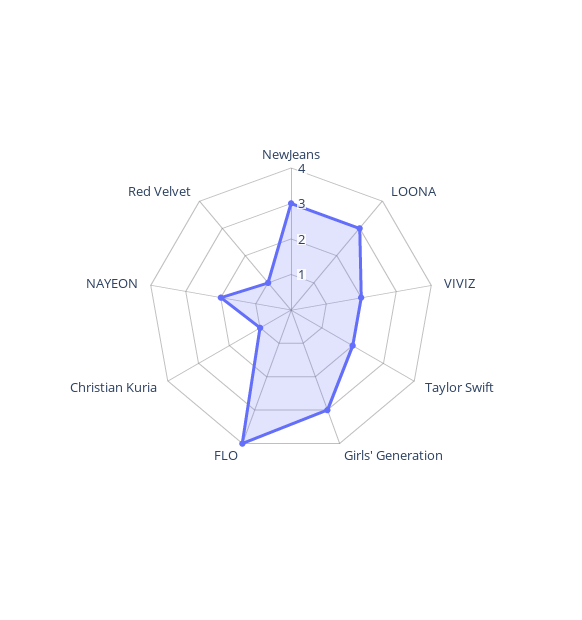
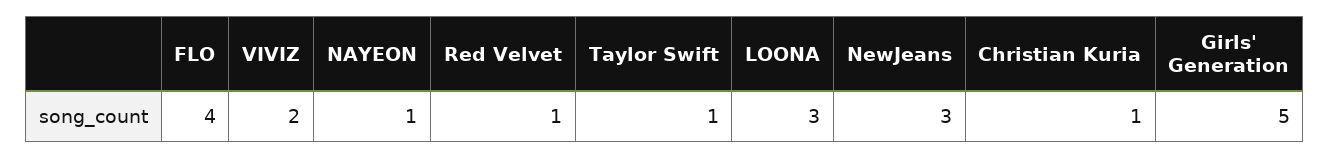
  {
    "NewJeans": 3,
    "LOONA": 3,
    "VIVIZ": 2,
-   "Taylor Swift": 2,
+   "Taylor Swift": 1,
-   "Girls' Generation": 3,
+   "Girls' Generation": 5,
    "FLO": 4,
    "Christian Kuria": 1,
-   "NAYEON": 2,
+   "NAYEON": 1,
    "Red Velvet": 1
  }

